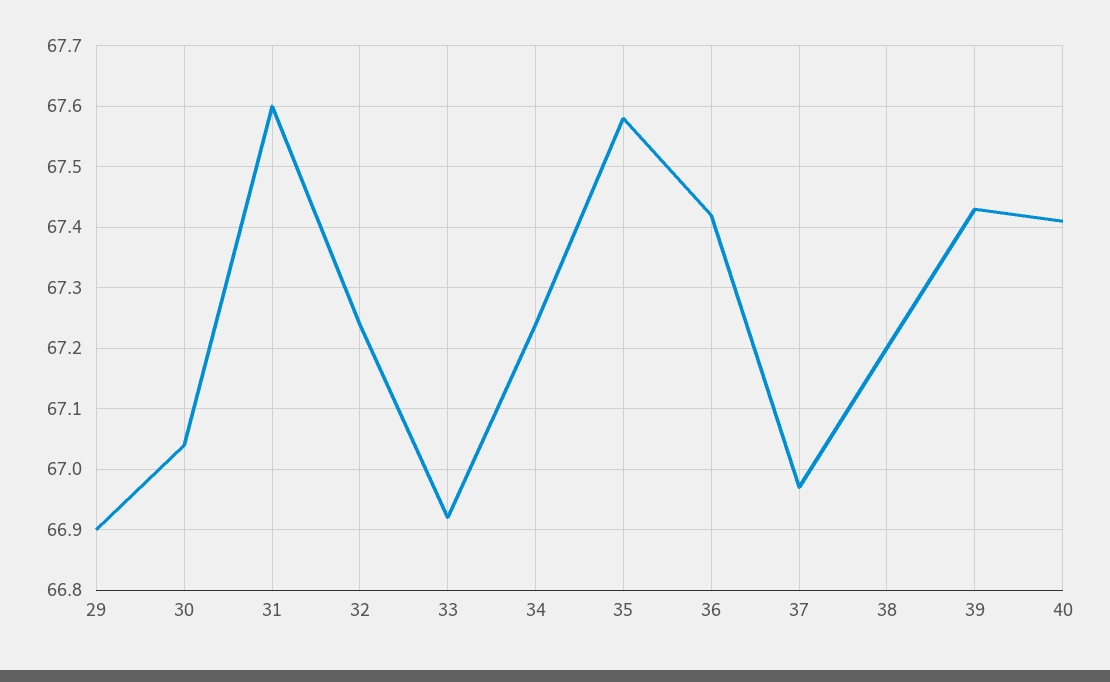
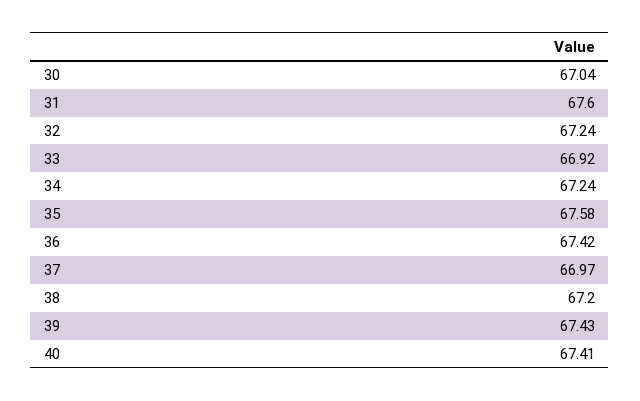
  {
-   "29": 66.9,
    "30": 67.04,
    "31": 67.6,
    "32": 67.24,
    "33": 66.92,
    "34": 67.24,
    "35": 67.58,
    "36": 67.42,
    "37": 66.97,
    "38": 67.2,
    "39": 67.43,
    "40": 67.41
  }

